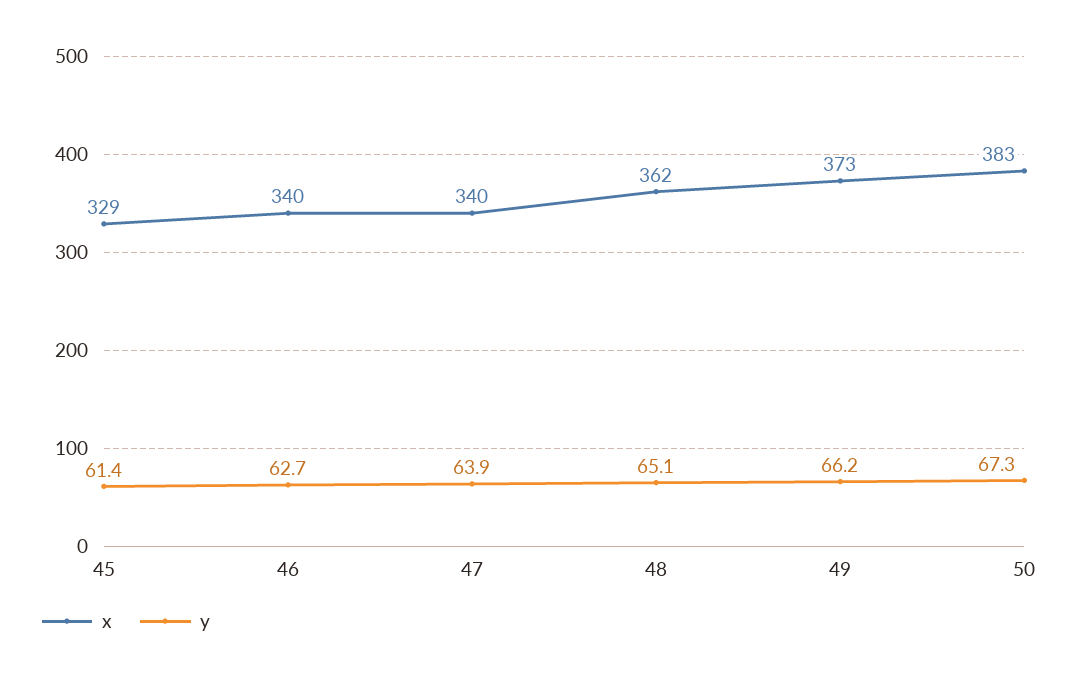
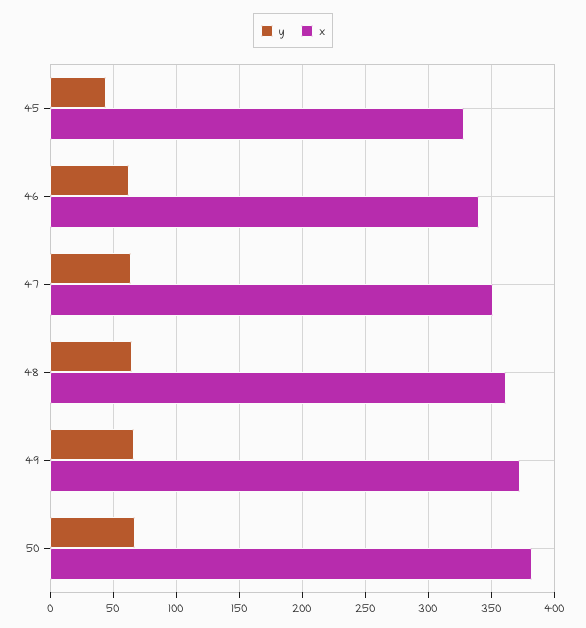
  {
    "x": {
      "45": 329,
      "46": 340,
-     "47": 340,
+     "47": 350,
      "48": 362,
      "49": 373,
      "50": 383
    },
    "y": {
-     "45": 61.4,
+     "45": 45,
      "46": 62.7,
      "47": 63.9,
      "48": 65.1,
      "49": 66.2,
      "50": 67.3
    }
  }

